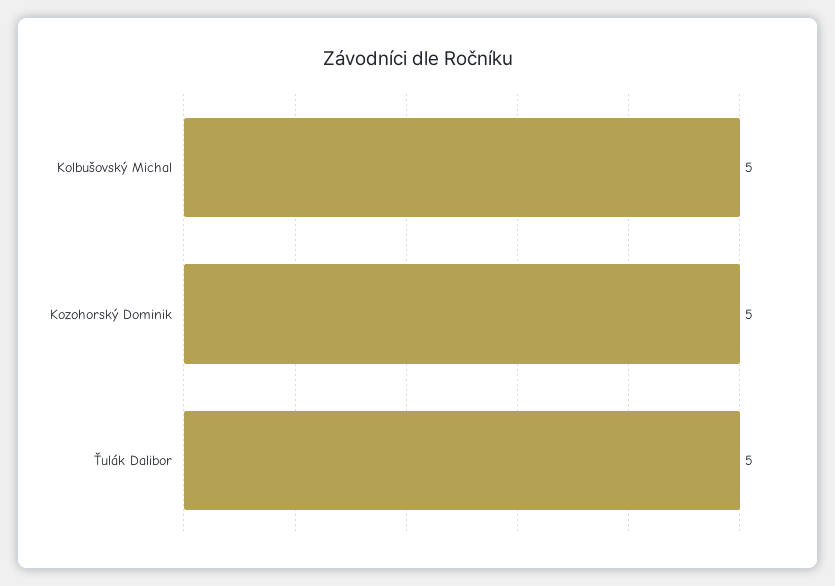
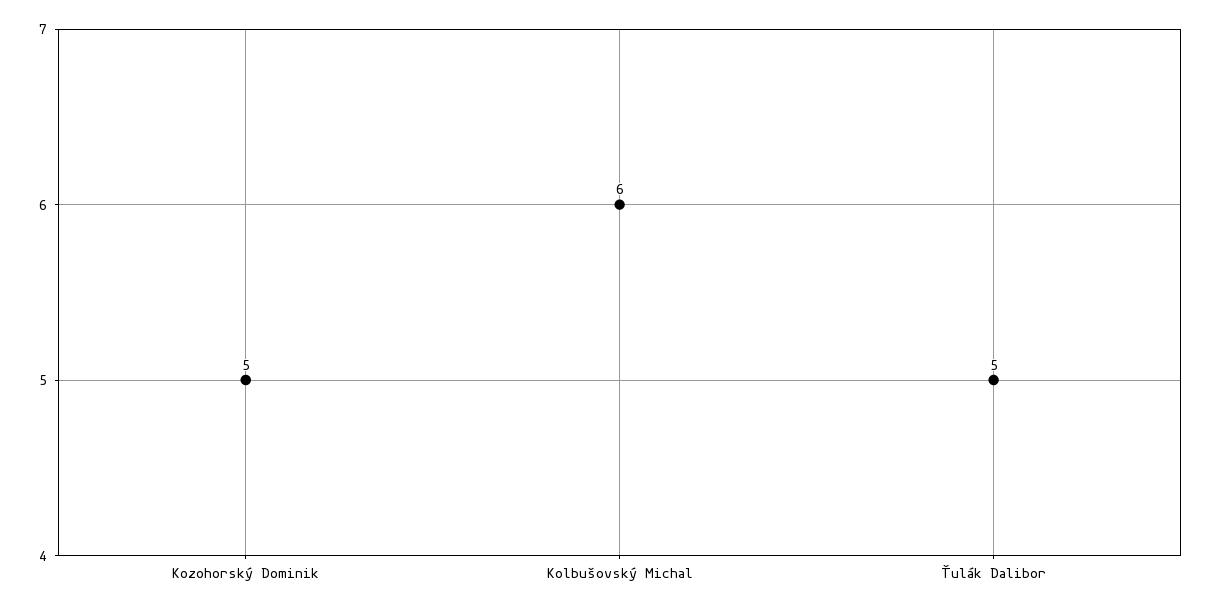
  {
-   "Kolbušovský Michal": 5,
+   "Kolbušovský Michal": 6,
    "Kozohorský Dominik": 5,
    "Ťulák Dalibor": 5
  }

